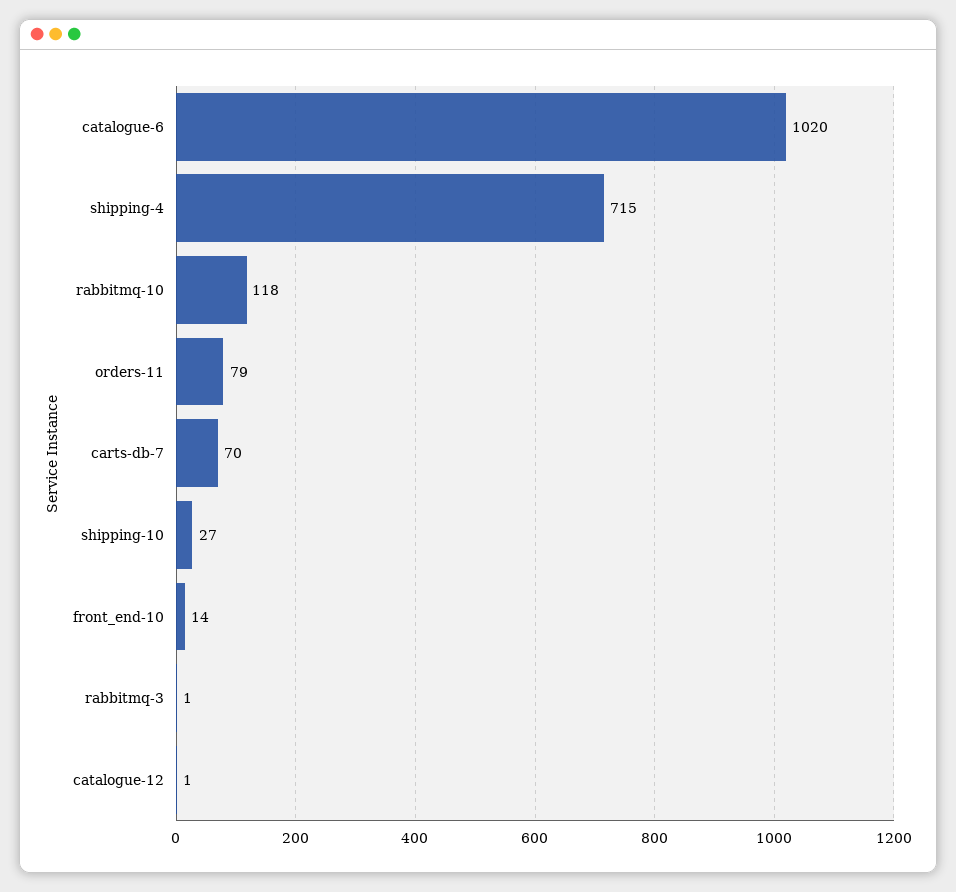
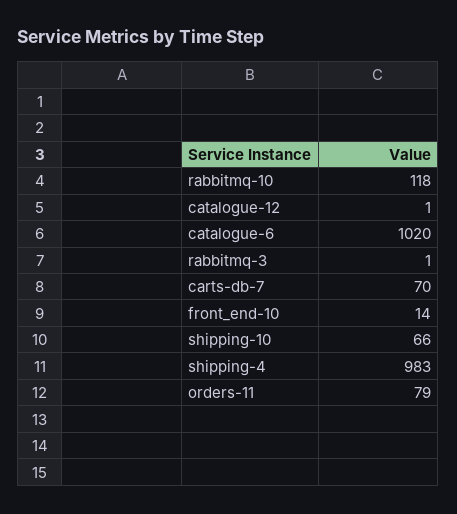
  {
    "catalogue-6": 1020,
-   "shipping-4": 715,
+   "shipping-4": 983,
    "rabbitmq-10": 118,
    "orders-11": 79,
    "carts-db-7": 70,
-   "shipping-10": 27,
+   "shipping-10": 66,
    "front_end-10": 14,
    "rabbitmq-3": 1,
    "catalogue-12": 1
  }

